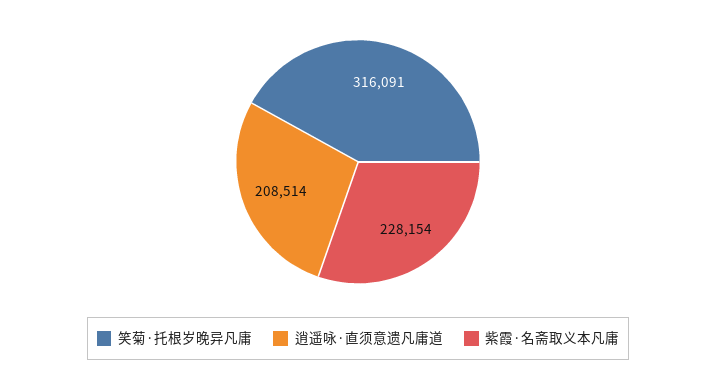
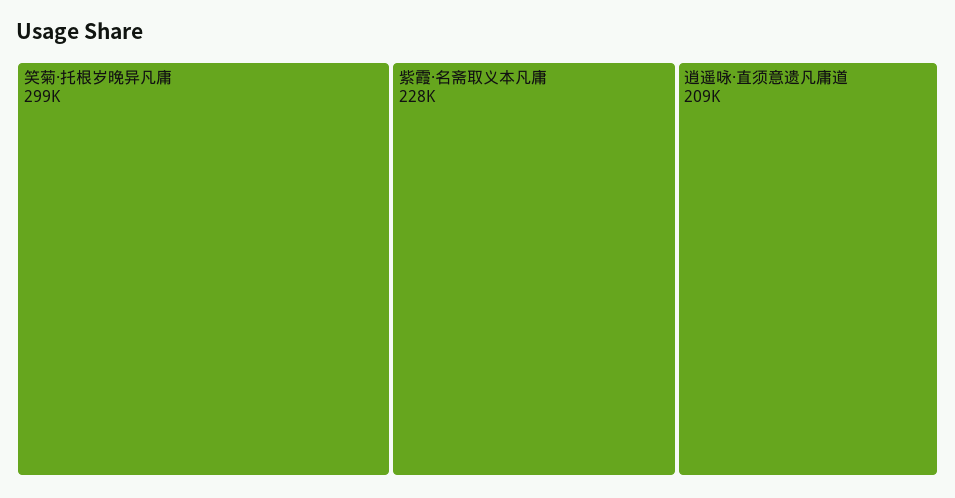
  {
-   "笑菊·托根岁晚异凡庸": 316091,
+   "笑菊·托根岁晚异凡庸": 299000,
    "逍遥咏·直须意遗凡庸道": 208514,
    "紫霞·名斋取义本凡庸": 228154
  }

